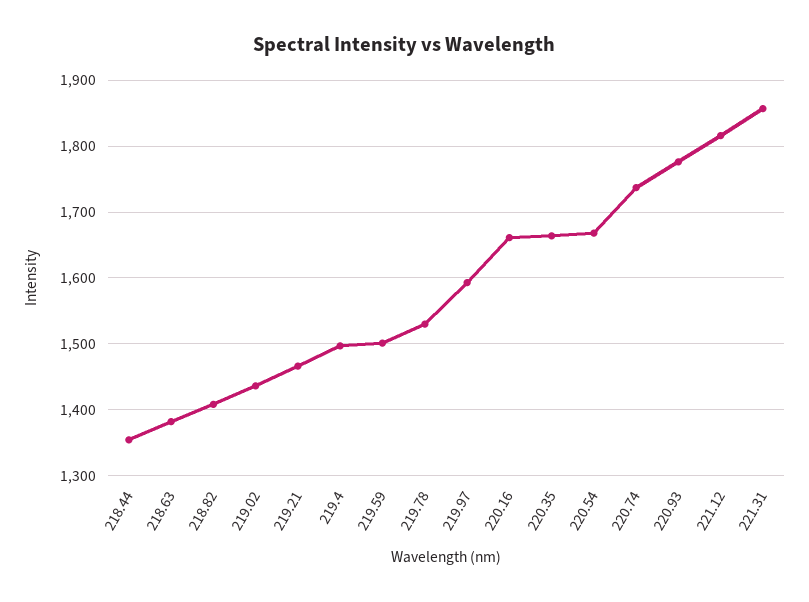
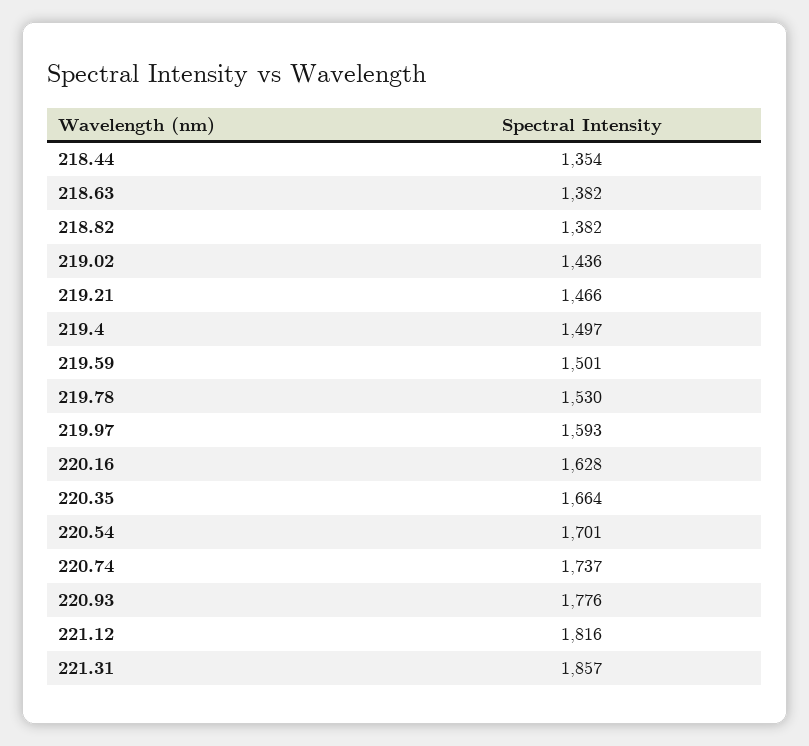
  {
    "218.44": 1354,
    "218.63": 1382,
-   "218.82": 1410,
+   "218.82": 1382,
    "219.02": 1436,
    "219.21": 1466,
    "219.4": 1497,
    "219.59": 1501,
    "219.78": 1530,
    "219.97": 1593,
-   "220.16": 1660,
+   "220.16": 1628,
    "220.35": 1664,
-   "220.54": 1670,
+   "220.54": 1701,
    "220.74": 1737,
    "220.93": 1776,
    "221.12": 1816,
    "221.31": 1857
  }

